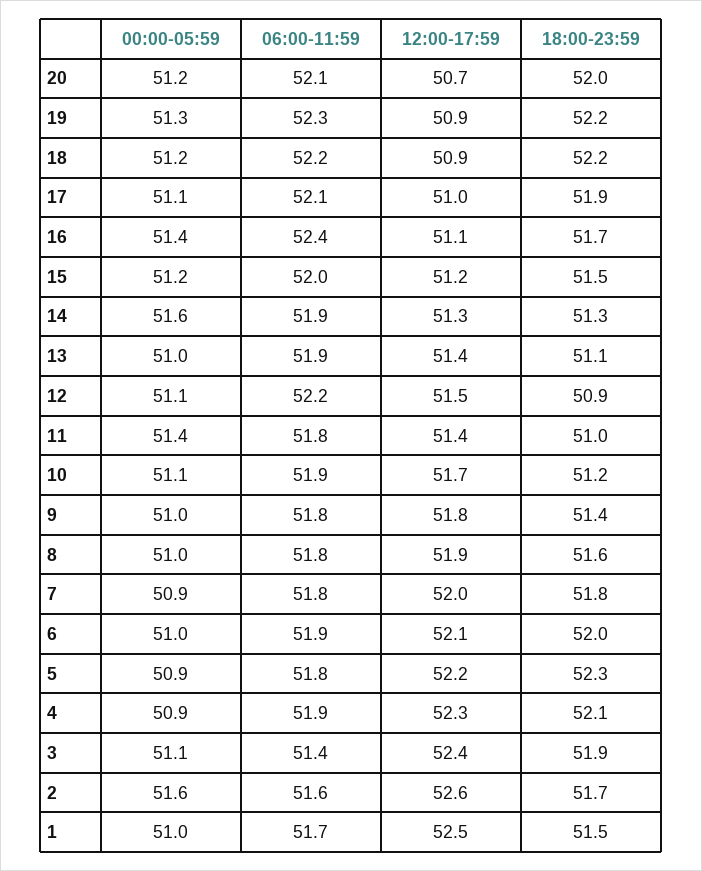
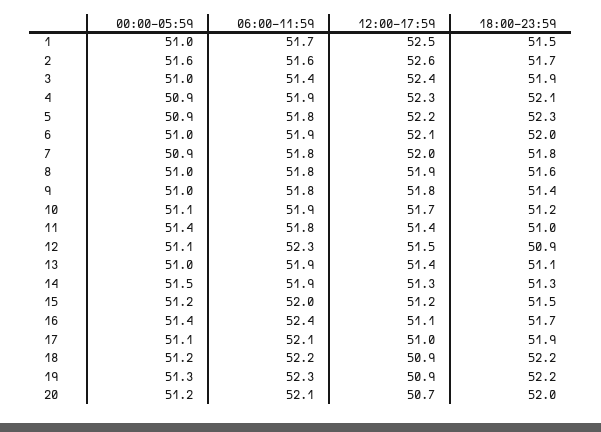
  {
    "00:00-05:59": {
      "20": 51.2,
      "19": 51.3,
      "18": 51.2,
      "17": 51.1,
      "16": 51.4,
      "15": 51.2,
-     "14": 51.6,
+     "14": 51.5,
      "13": 51,
      "12": 51.1,
      "11": 51.4,
      "10": 51.1,
      "9": 51,
      "8": 51,
      "7": 50.9,
      "6": 51,
      "5": 50.9,
      "4": 50.9,
-     "3": 51.1,
+     "3": 51,
      "2": 51.6,
      "1": 51
    },
    "06:00-11:59": {
      "20": 52.1,
      "19": 52.3,
      "18": 52.2,
      "17": 52.1,
      "16": 52.4,
      "15": 52,
      "14": 51.9,
      "13": 51.9,
-     "12": 52.2,
+     "12": 52.3,
      "11": 51.8,
      "10": 51.9,
      "9": 51.8,
      "8": 51.8,
      "7": 51.8,
      "6": 51.9,
      "5": 51.8,
      "4": 51.9,
      "3": 51.4,
      "2": 51.6,
      "1": 51.7
    },
    "12:00-17:59": {
      "20": 50.7,
      "19": 50.9,
      "18": 50.9,
      "17": 51,
      "16": 51.1,
      "15": 51.2,
      "14": 51.3,
      "13": 51.4,
      "12": 51.5,
      "11": 51.4,
      "10": 51.7,
      "9": 51.8,
      "8": 51.9,
      "7": 52,
      "6": 52.1,
      "5": 52.2,
      "4": 52.3,
      "3": 52.4,
      "2": 52.6,
      "1": 52.5
    },
    "18:00-23:59": {
      "20": 52,
      "19": 52.2,
      "18": 52.2,
      "17": 51.9,
      "16": 51.7,
      "15": 51.5,
      "14": 51.3,
      "13": 51.1,
      "12": 50.9,
      "11": 51,
      "10": 51.2,
      "9": 51.4,
      "8": 51.6,
      "7": 51.8,
      "6": 52,
      "5": 52.3,
      "4": 52.1,
      "3": 51.9,
      "2": 51.7,
      "1": 51.5
    }
  }

